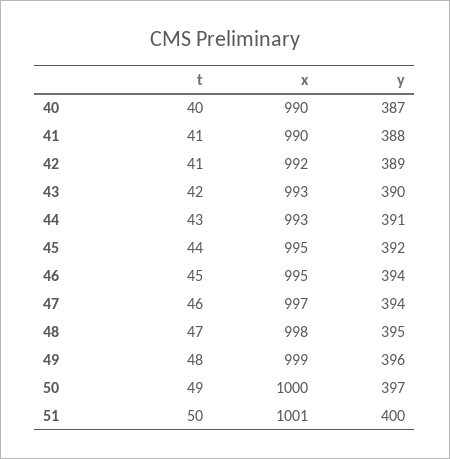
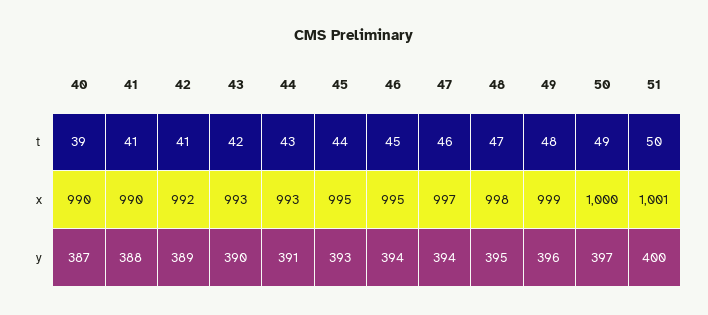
  {
    "t": {
-     "40": 40,
+     "40": 39,
      "41": 41,
      "42": 41,
      "43": 42,
      "44": 43,
      "45": 44,
      "46": 45,
      "47": 46,
      "48": 47,
      "49": 48,
      "50": 49,
      "51": 50
    },
    "x": {
      "40": 990,
      "41": 990,
      "42": 992,
      "43": 993,
      "44": 993,
      "45": 995,
      "46": 995,
      "47": 997,
      "48": 998,
      "49": 999,
      "50": 1000,
      "51": 1001
    },
    "y": {
      "40": 387,
      "41": 388,
      "42": 389,
      "43": 390,
      "44": 391,
-     "45": 392,
+     "45": 393,
      "46": 394,
      "47": 394,
      "48": 395,
      "49": 396,
      "50": 397,
      "51": 400
    }
  }

